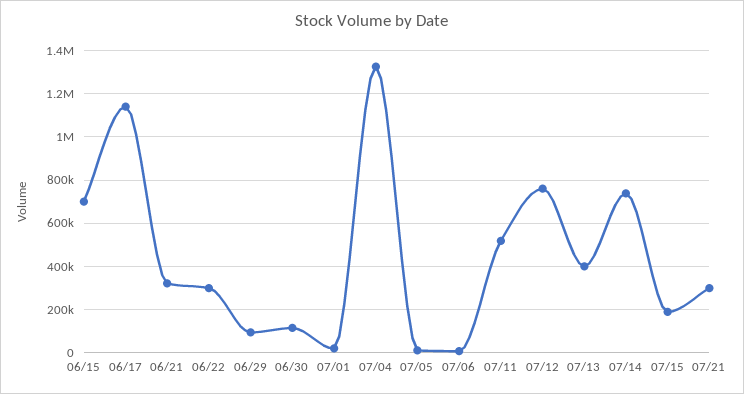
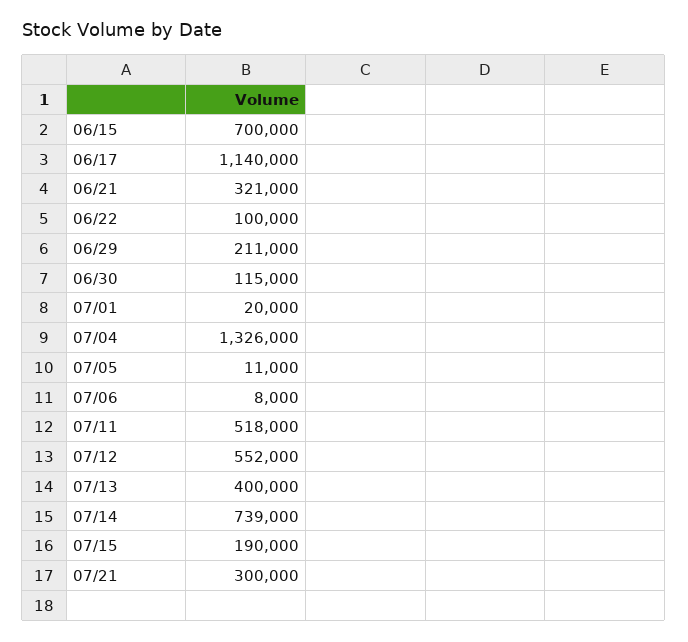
  {
    "06/15": 700000,
    "06/17": 1140000,
    "06/21": 321000,
-   "06/22": 300000,
+   "06/22": 100000,
-   "06/29": 100000,
+   "06/29": 211000,
    "06/30": 115000,
    "07/01": 20000,
    "07/04": 1326000,
    "07/05": 11000,
    "07/06": 8000,
    "07/11": 518000,
-   "07/12": 750000,
+   "07/12": 552000,
    "07/13": 400000,
    "07/14": 739000,
    "07/15": 190000,
    "07/21": 300000
  }

